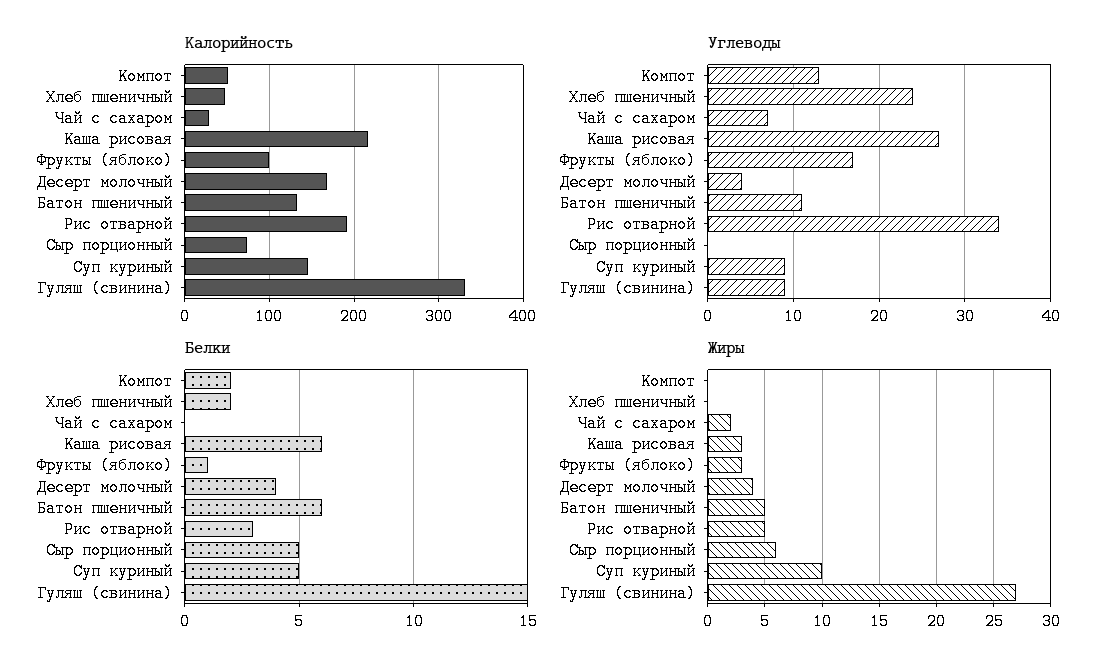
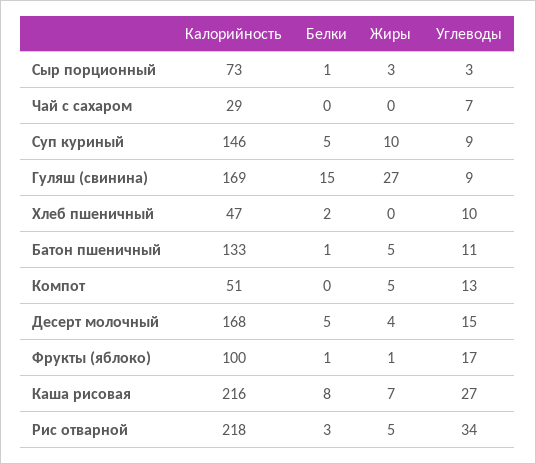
  {
    "Калорийность": {
      "Компот": 51,
      "Хлеб пшеничный": 47,
      "Чай с сахаром": 29,
      "Каша рисовая": 216,
      "Фрукты (яблоко)": 100,
      "Десерт молочный": 168,
      "Батон пшеничный": 133,
-     "Рис отварной": 190,
+     "Рис отварной": 218,
      "Сыр порционный": 73,
      "Суп куриный": 146,
-     "Гуляш (свинина)": 330
+     "Гуляш (свинина)": 169
    },
    "Углеводы": {
      "Компот": 13,
-     "Хлеб пшеничный": 24,
+     "Хлеб пшеничный": 10,
      "Чай с сахаром": 7,
      "Каша рисовая": 27,
      "Фрукты (яблоко)": 17,
-     "Десерт молочный": 4,
+     "Десерт молочный": 15,
      "Батон пшеничный": 11,
      "Рис отварной": 34,
-     "Сыр порционный": 0,
+     "Сыр порционный": 3,
      "Суп куриный": 9,
      "Гуляш (свинина)": 9
    },
    "Белки": {
-     "Компот": 2,
+     "Компот": 0,
      "Хлеб пшеничный": 2,
      "Чай с сахаром": 0,
-     "Каша рисовая": 6,
+     "Каша рисовая": 8,
      "Фрукты (яблоко)": 1,
-     "Десерт молочный": 4,
+     "Десерт молочный": 5,
-     "Батон пшеничный": 6,
+     "Батон пшеничный": 1,
      "Рис отварной": 3,
-     "Сыр порционный": 5,
+     "Сыр порционный": 1,
      "Суп куриный": 5,
      "Гуляш (свинина)": 15
    },
    "Жиры": {
-     "Компот": 0,
+     "Компот": 5,
      "Хлеб пшеничный": 0,
-     "Чай с сахаром": 2,
+     "Чай с сахаром": 0,
-     "Каша рисовая": 3,
+     "Каша рисовая": 7,
-     "Фрукты (яблоко)": 3,
+     "Фрукты (яблоко)": 1,
      "Десерт молочный": 4,
      "Батон пшеничный": 5,
      "Рис отварной": 5,
-     "Сыр порционный": 6,
+     "Сыр порционный": 3,
      "Суп куриный": 10,
      "Гуляш (свинина)": 27
    }
  }

